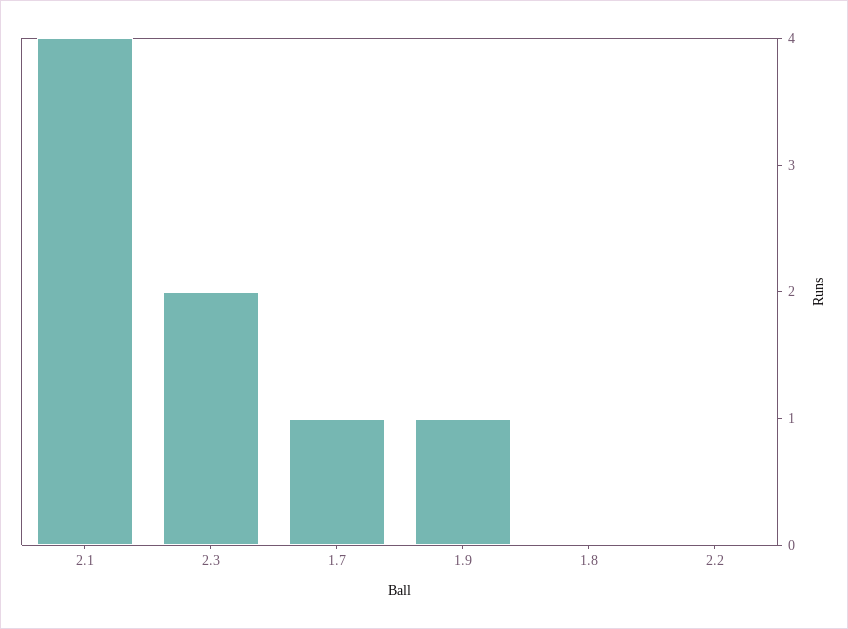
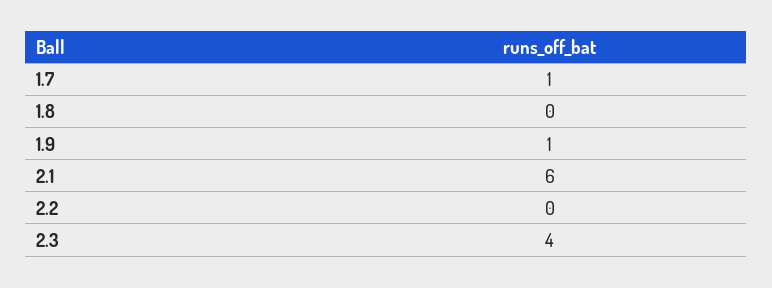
  {
-   "2.1": 4,
+   "2.1": 6,
-   "2.3": 2,
+   "2.3": 4,
    "1.7": 1,
    "1.9": 1,
    "1.8": 0,
    "2.2": 0
  }

